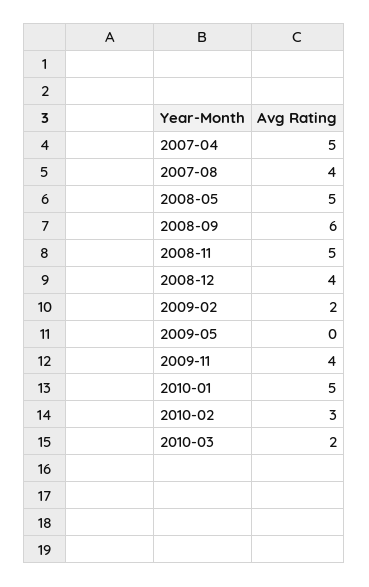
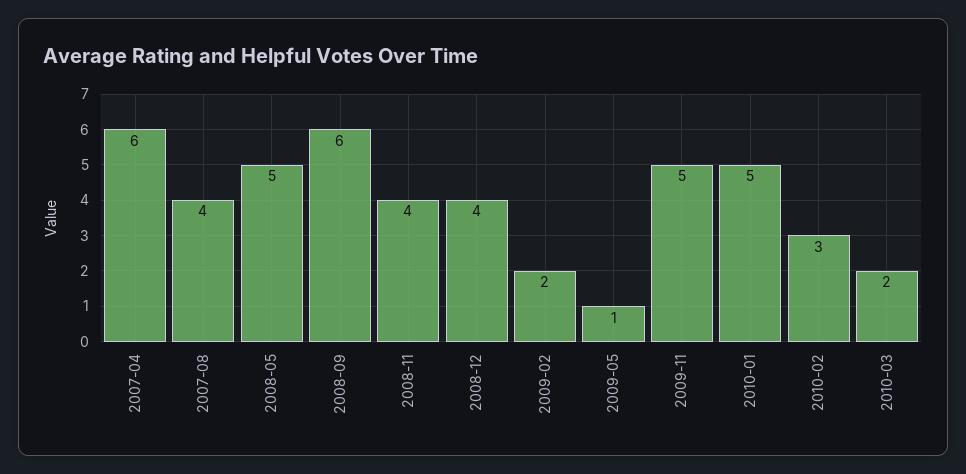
  {
-   "2007-04": 5,
+   "2007-04": 6,
    "2007-08": 4,
    "2008-05": 5,
    "2008-09": 6,
-   "2008-11": 5,
+   "2008-11": 4,
    "2008-12": 4,
    "2009-02": 2,
-   "2009-05": 0,
+   "2009-05": 1,
-   "2009-11": 4,
+   "2009-11": 5,
    "2010-01": 5,
    "2010-02": 3,
    "2010-03": 2
  }

